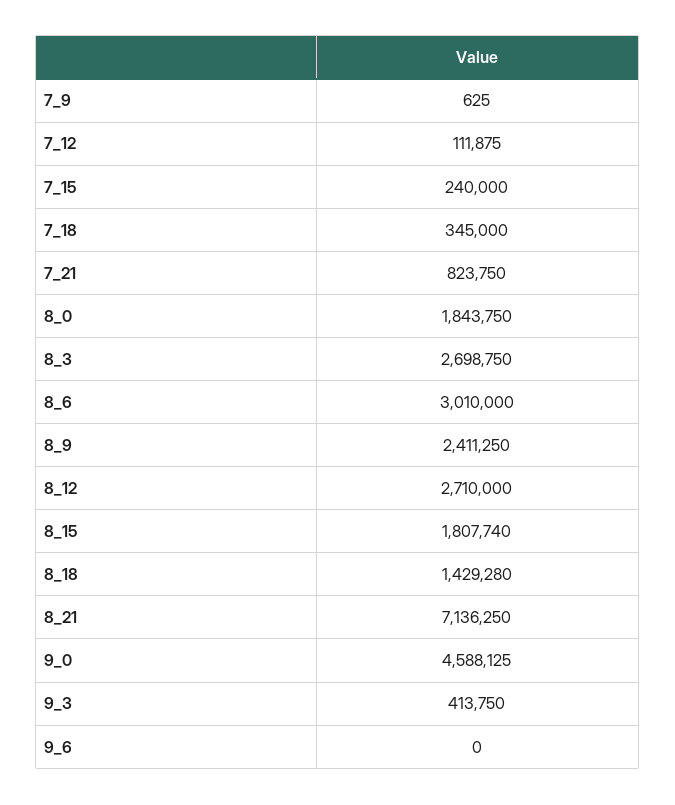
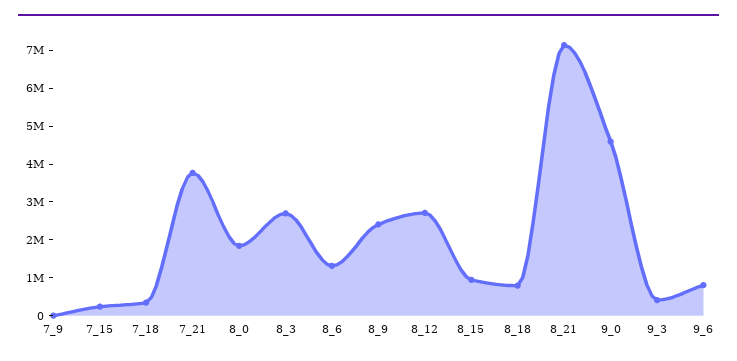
  {
    "7_9": 625,
-   "7_12": 111875,
    "7_15": 240000,
    "7_18": 345000,
-   "7_21": 823750,
+   "7_21": 3750000,
    "8_0": 1843750,
    "8_3": 2698750,
-   "8_6": 3010000,
+   "8_6": 1250000,
    "8_9": 2411250,
    "8_12": 2710000,
-   "8_15": 1807740,
+   "8_15": 1000000,
-   "8_18": 1429280,
+   "8_18": 750000,
    "8_21": 7136250,
    "9_0": 4588125,
    "9_3": 413750,
-   "9_6": 0
+   "9_6": 750000
  }

